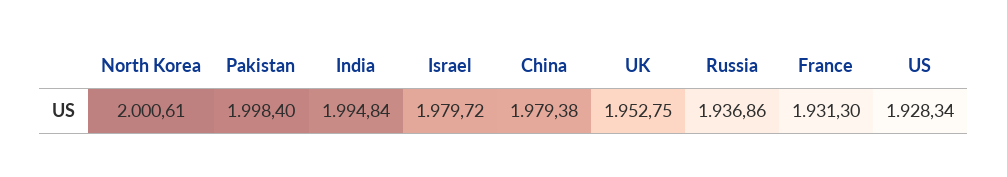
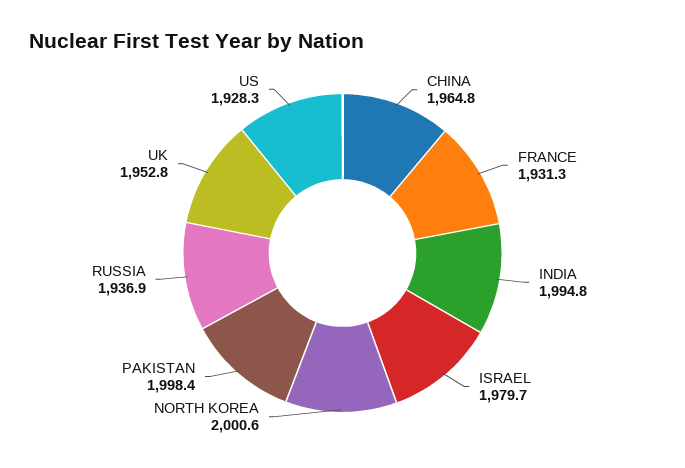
  {
    "North Korea": 2000.61,
    "Pakistan": 1998.4,
    "India": 1994.84,
    "Israel": 1979.72,
-   "China": 1979.38,
+   "China": 1964.8,
    "UK": 1952.75,
    "Russia": 1936.86,
    "France": 1931.3,
    "US": 1928.34
  }

